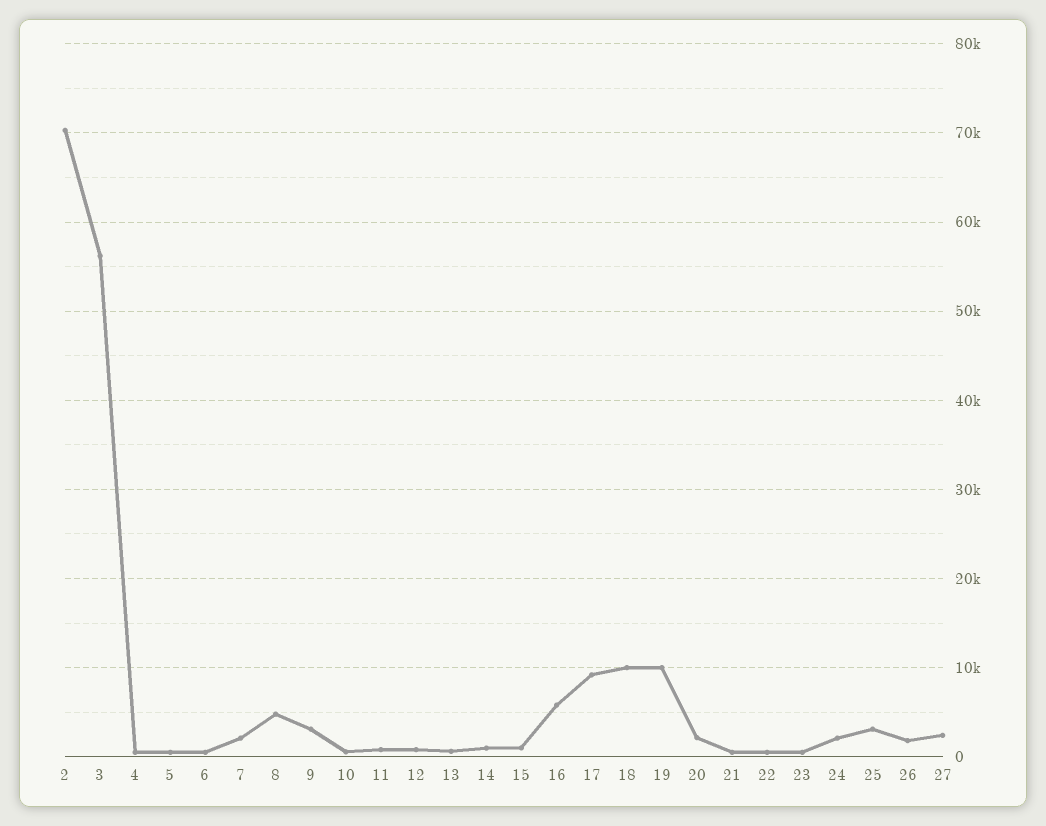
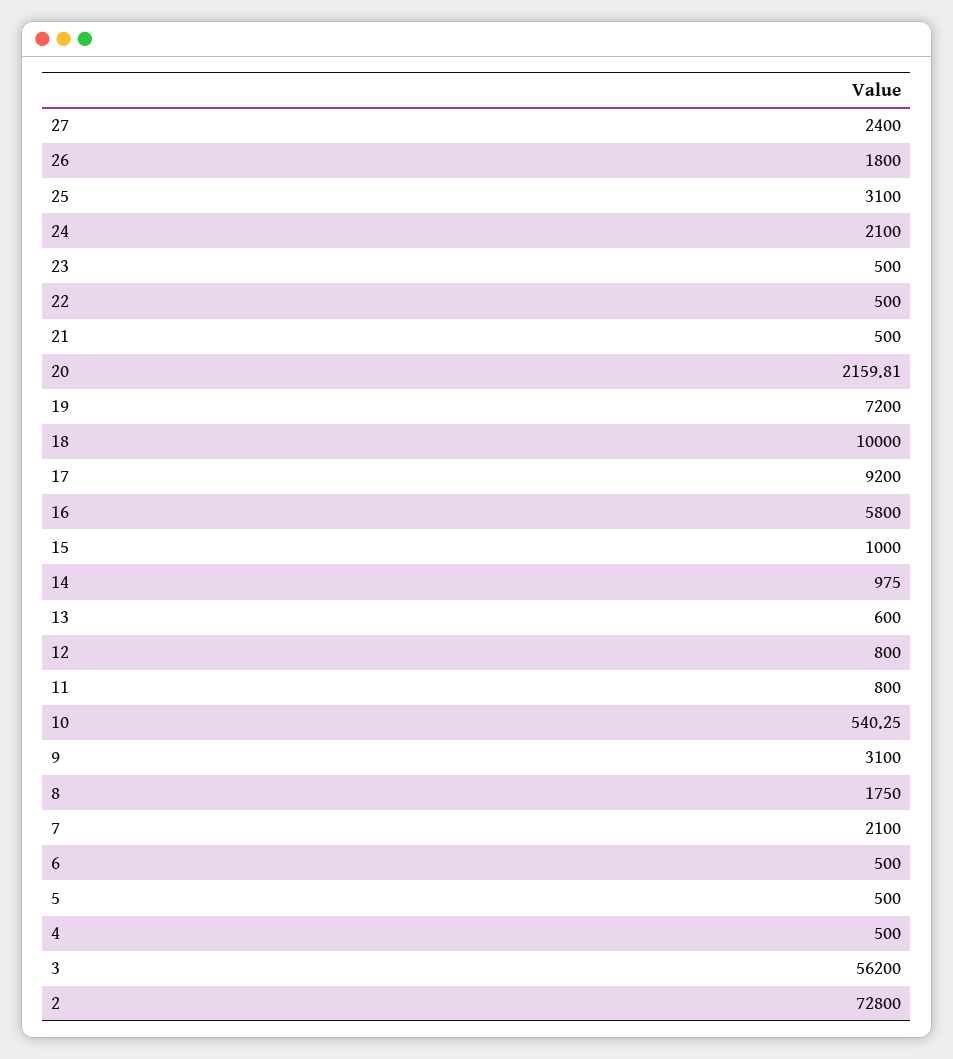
  {
-   "2": 70000,
+   "2": 72800,
    "3": 56200,
    "4": 500,
    "5": 500,
    "6": 500,
    "7": 2100,
-   "8": 5000,
+   "8": 1750,
    "9": 3100,
    "10": 540.25,
    "11": 800,
    "12": 800,
    "13": 600,
    "14": 975,
    "15": 1000,
    "16": 5800,
    "17": 9200,
    "18": 10000,
-   "19": 10000,
+   "19": 7200,
    "20": 2159.81,
    "21": 500,
    "22": 500,
    "23": 500,
    "24": 2100,
    "25": 3100,
    "26": 1800,
    "27": 2400
  }

